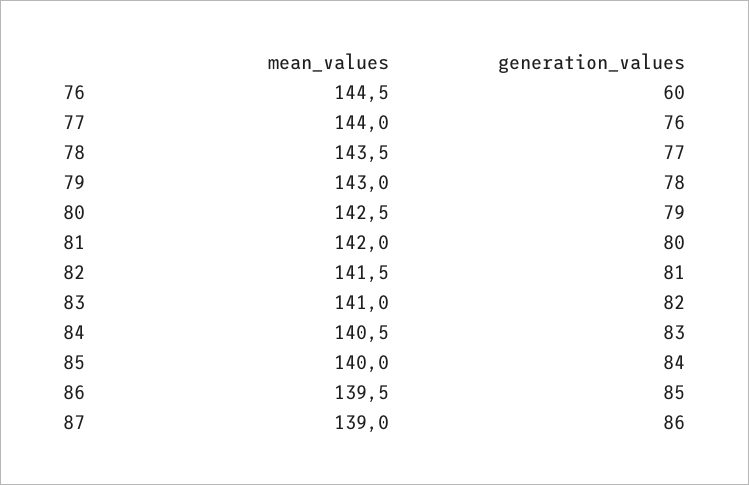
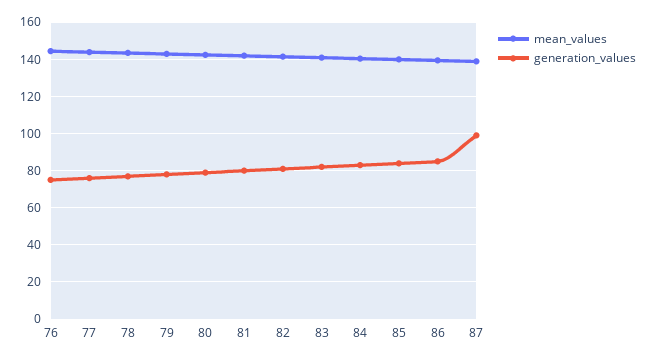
  {
    "mean_values": {
      "76": 144.5,
      "77": 144,
      "78": 143.5,
      "79": 143,
      "80": 142.5,
      "81": 142,
      "82": 141.5,
      "83": 141,
      "84": 140.5,
      "85": 140,
      "86": 139.5,
      "87": 139
    },
    "generation_values": {
-     "76": 60,
+     "76": 75,
      "77": 76,
      "78": 77,
      "79": 78,
      "80": 79,
      "81": 80,
      "82": 81,
      "83": 82,
      "84": 83,
      "85": 84,
      "86": 85,
-     "87": 86
+     "87": 100
    }
  }

